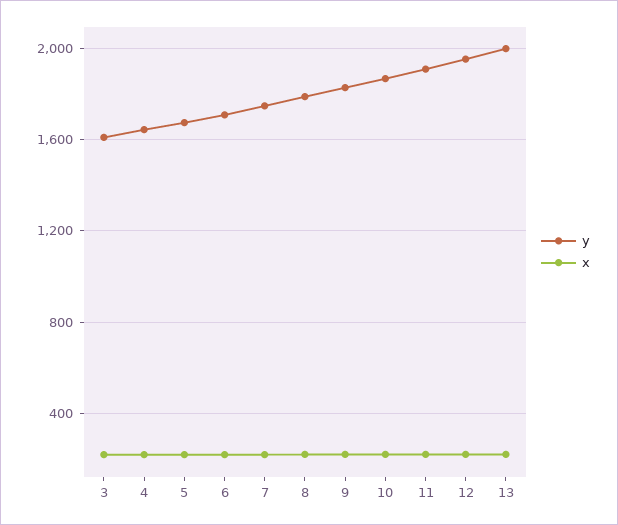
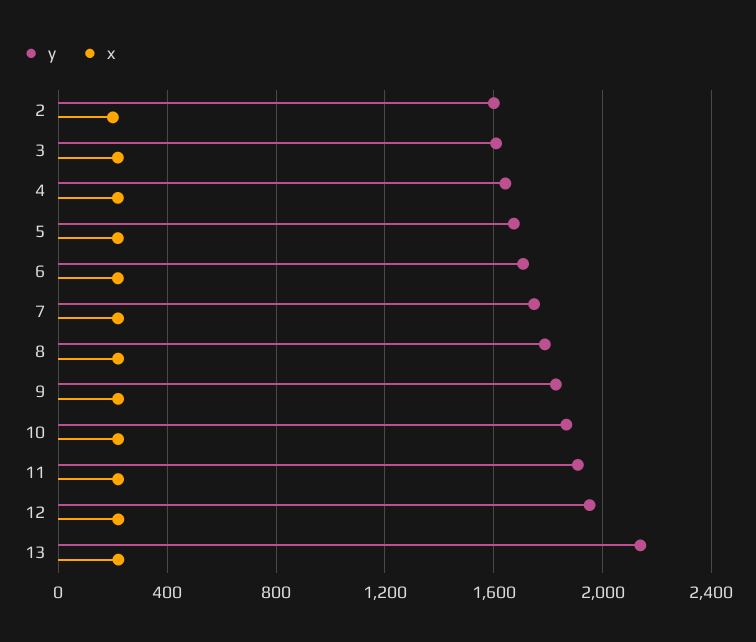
  {
    "y": {
      "3": 1600,
      "4": 1650,
      "5": 1650,
      "6": 1700,
      "7": 1750,
      "8": 1800,
      "9": 1850,
      "10": 1850,
      "11": 1900,
      "12": 1950,
-     "13": 2000
+     "13": 2150,
+     "2": 1600
    },
    "x": {
      "3": 200,
      "4": 200,
      "5": 200,
      "6": 200,
      "7": 200,
      "8": 200,
      "9": 200,
      "10": 200,
      "11": 200,
      "12": 200,
-     "13": 200
+     "13": 200,
+     "2": 200
    }
  }

